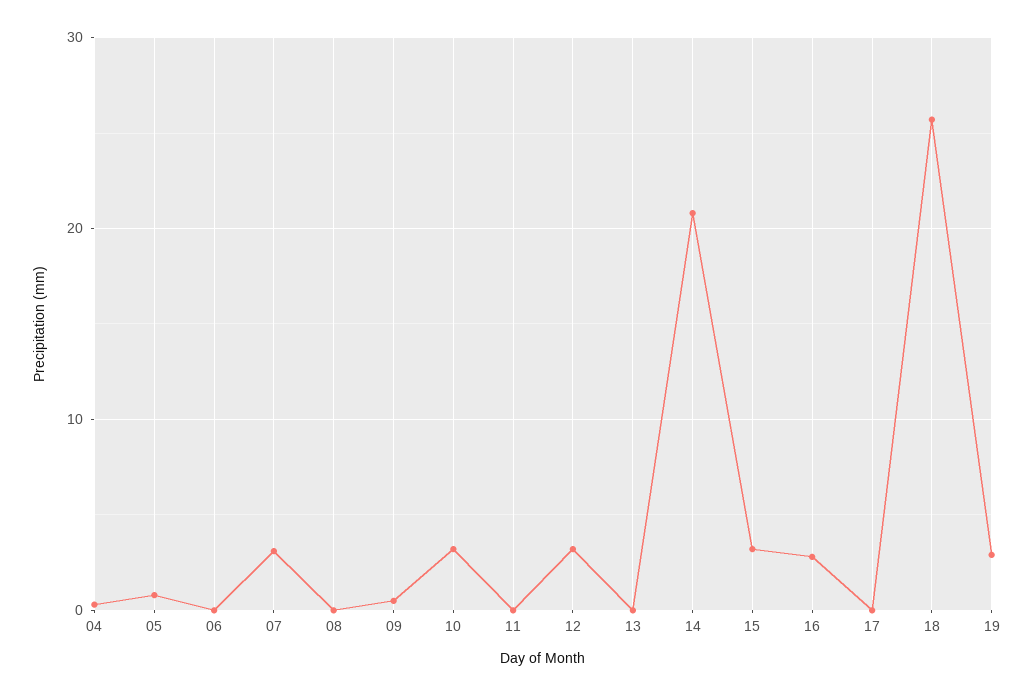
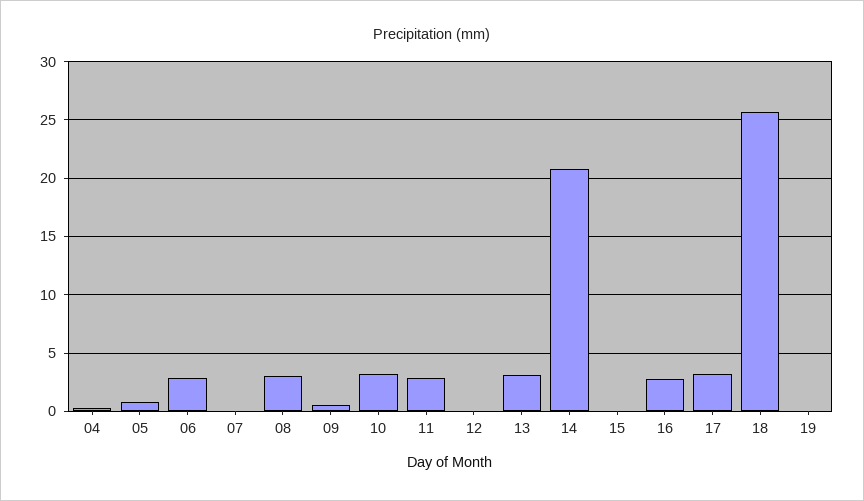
  {
    "04": 0,
    "05": 1,
-   "06": 0,
+   "06": 3,
-   "07": 3,
+   "07": 0,
-   "08": 0,
+   "08": 3,
    "09": 1,
    "10": 3,
-   "11": 0,
+   "11": 3,
-   "12": 3,
+   "12": 0,
-   "13": 0,
+   "13": 3,
    "14": 21,
-   "15": 3,
+   "15": 0,
    "16": 3,
-   "17": 0,
+   "17": 3,
    "18": 26,
-   "19": 3
+   "19": 0
  }

